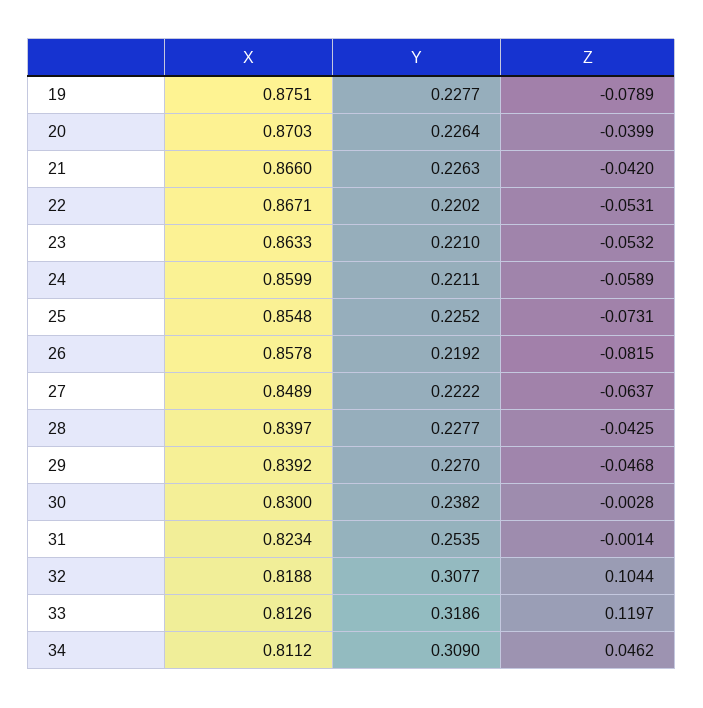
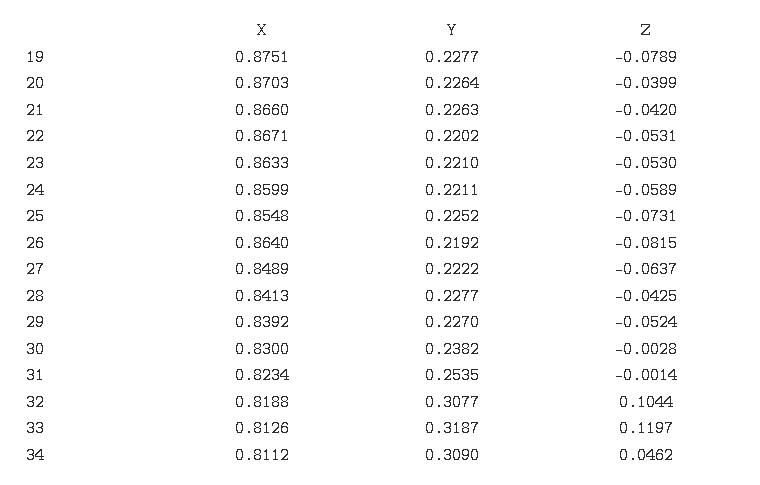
  {
    "X": {
      "19": 0.8751,
      "20": 0.8703,
      "21": 0.866,
      "22": 0.8671,
      "23": 0.8633,
      "24": 0.8599,
      "25": 0.8548,
-     "26": 0.8578,
+     "26": 0.864,
      "27": 0.8489,
-     "28": 0.8397,
+     "28": 0.8413,
      "29": 0.8392,
      "30": 0.83,
      "31": 0.8234,
      "32": 0.8188,
      "33": 0.8126,
      "34": 0.8112
    },
    "Y": {
      "19": 0.2277,
      "20": 0.2264,
      "21": 0.2263,
      "22": 0.2202,
      "23": 0.221,
      "24": 0.2211,
      "25": 0.2252,
      "26": 0.2192,
      "27": 0.2222,
      "28": 0.2277,
      "29": 0.227,
      "30": 0.2382,
      "31": 0.2535,
      "32": 0.3077,
-     "33": 0.3186,
+     "33": 0.3187,
      "34": 0.309
    },
    "Z": {
      "19": -0.0789,
      "20": -0.0399,
      "21": -0.042,
      "22": -0.0531,
-     "23": -0.0532,
+     "23": -0.053,
      "24": -0.0589,
      "25": -0.0731,
      "26": -0.0815,
      "27": -0.0637,
      "28": -0.0425,
-     "29": -0.0468,
+     "29": -0.0524,
      "30": -0.0028,
      "31": -0.0014,
      "32": 0.1044,
      "33": 0.1197,
      "34": 0.0462
    }
  }

